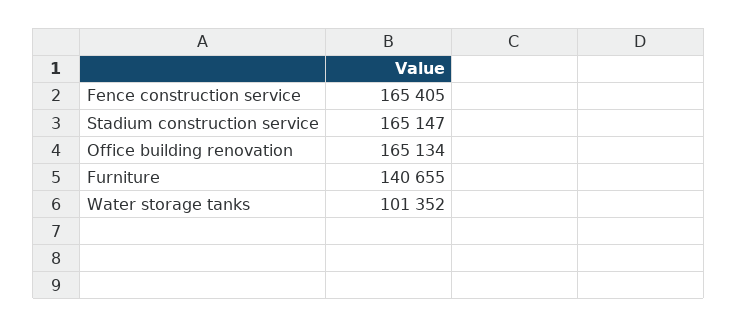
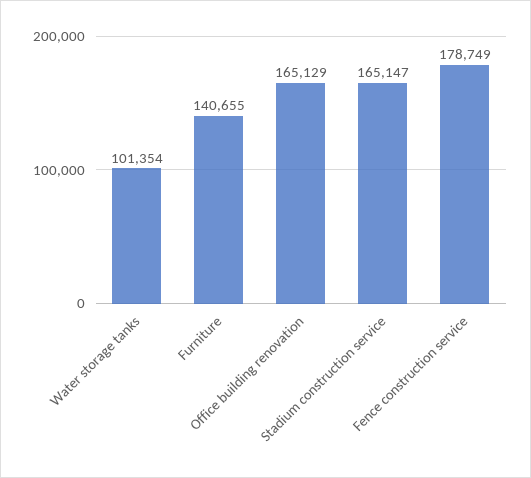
  {
-   "Fence construction service": 165405,
+   "Fence construction service": 178749,
    "Stadium construction service": 165147,
-   "Office building renovation": 165134,
+   "Office building renovation": 165129,
    "Furniture": 140655,
-   "Water storage tanks": 101352
+   "Water storage tanks": 101354
  }

